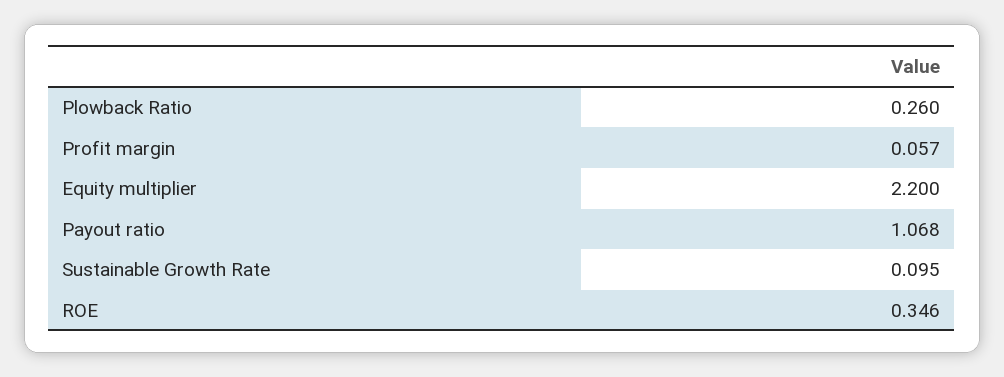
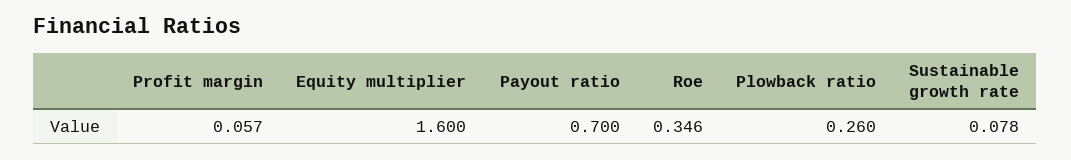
  {
    "Plowback Ratio": 0.26,
    "Profit margin": 0.057,
-   "Equity multiplier": 2.2,
+   "Equity multiplier": 1.6,
-   "Payout ratio": 1.068,
+   "Payout ratio": 0.7,
-   "Sustainable Growth Rate": 0.095,
+   "Sustainable Growth Rate": 0.078,
    "ROE": 0.346
  }

